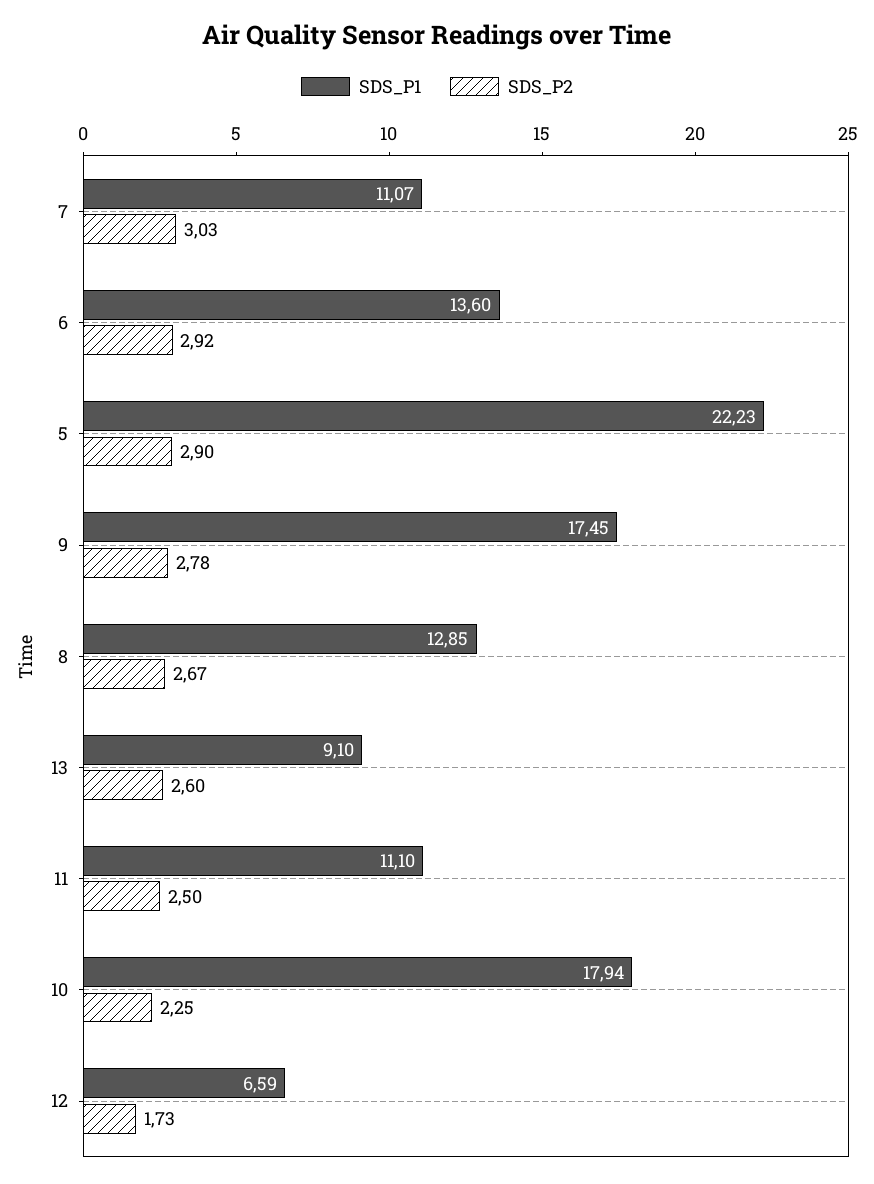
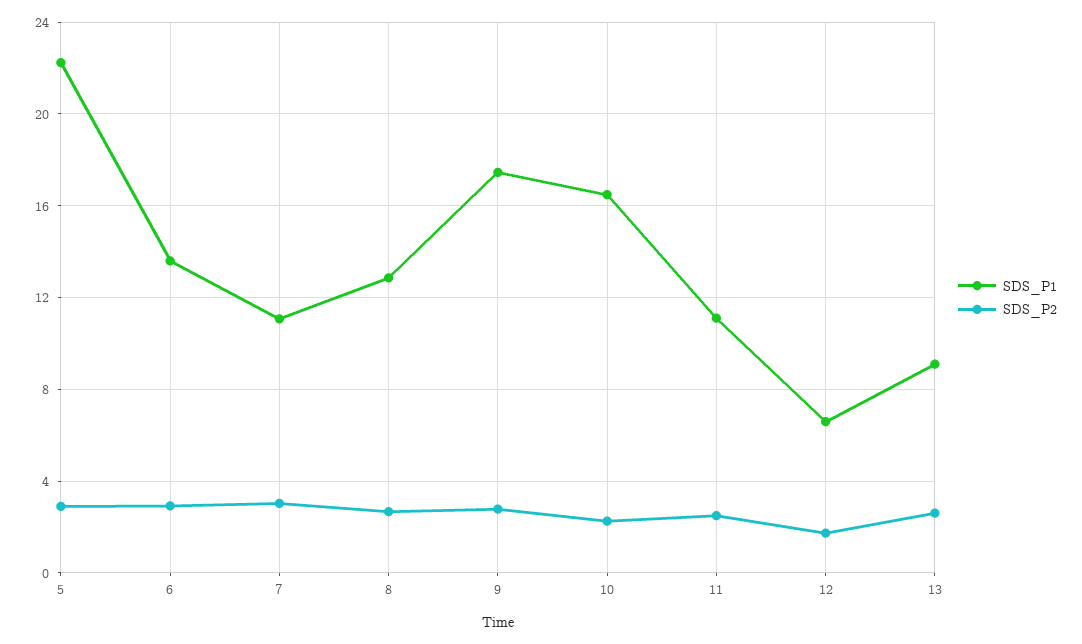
  {
    "SDS_P1": {
      "7": 11.07,
      "6": 13.6,
      "5": 22.23,
      "9": 17.45,
      "8": 12.85,
      "13": 9.1,
      "11": 11.1,
-     "10": 17.94,
+     "10": 16.5,
      "12": 6.59
    },
    "SDS_P2": {
      "7": 3.03,
      "6": 2.92,
      "5": 2.9,
      "9": 2.78,
      "8": 2.67,
      "13": 2.6,
      "11": 2.5,
      "10": 2.25,
      "12": 1.73
    }
  }

